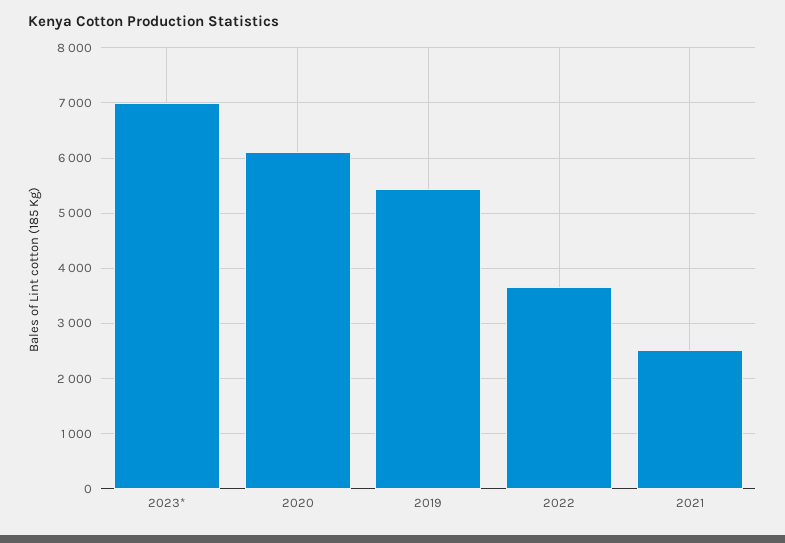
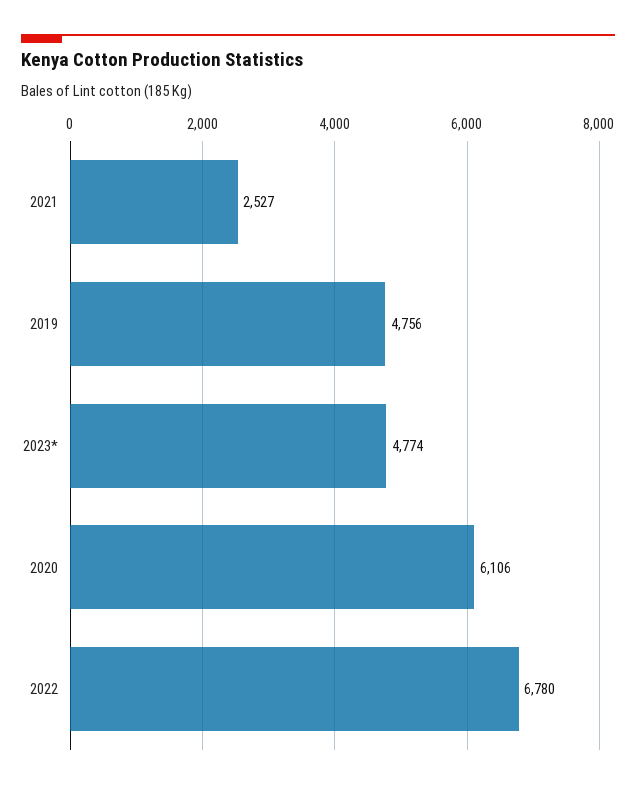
  {
-   "2023*": 7000,
+   "2023*": 4774,
    "2020": 6106,
-   "2019": 5400,
+   "2019": 4756,
-   "2022": 3600,
+   "2022": 6780,
    "2021": 2527
  }

